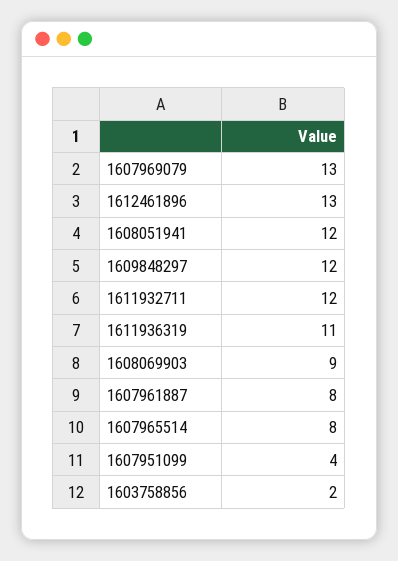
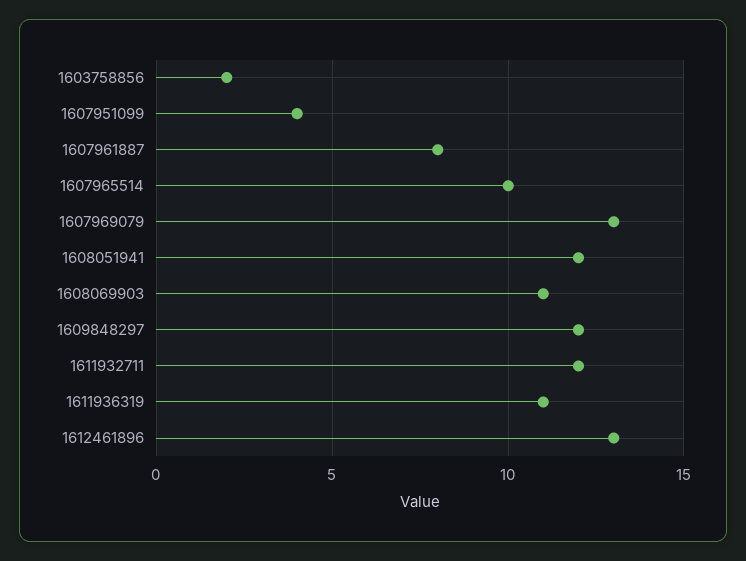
  {
    "1607969079": 13,
    "1612461896": 13,
    "1608051941": 12,
    "1609848297": 12,
    "1611932711": 12,
    "1611936319": 11,
-   "1608069903": 9,
+   "1608069903": 11,
    "1607961887": 8,
-   "1607965514": 8,
+   "1607965514": 10,
    "1607951099": 4,
    "1603758856": 2
  }

